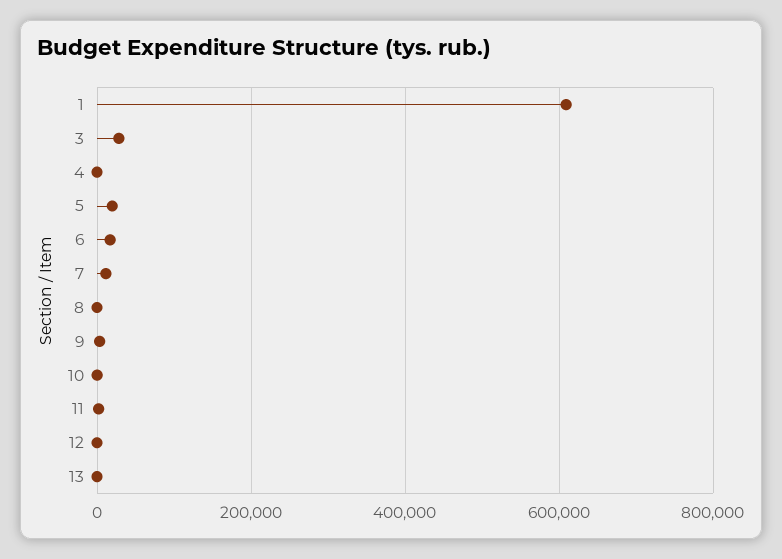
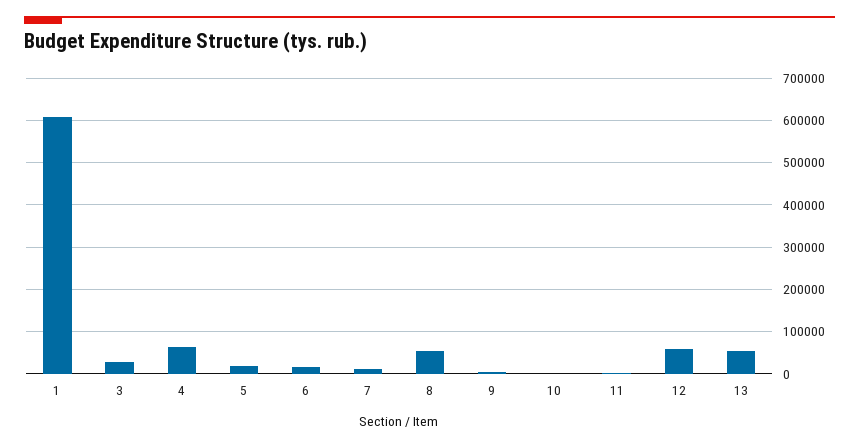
  {
    "1": 600000,
    "3": 20000,
-   "4": 0,
+   "4": 60000,
    "5": 20000,
    "6": 20000,
    "7": 20000,
-   "8": 0,
+   "8": 60000,
    "9": 0,
    "10": 0,
    "11": 0,
-   "12": 0,
+   "12": 60000,
-   "13": 0
+   "13": 60000
  }

